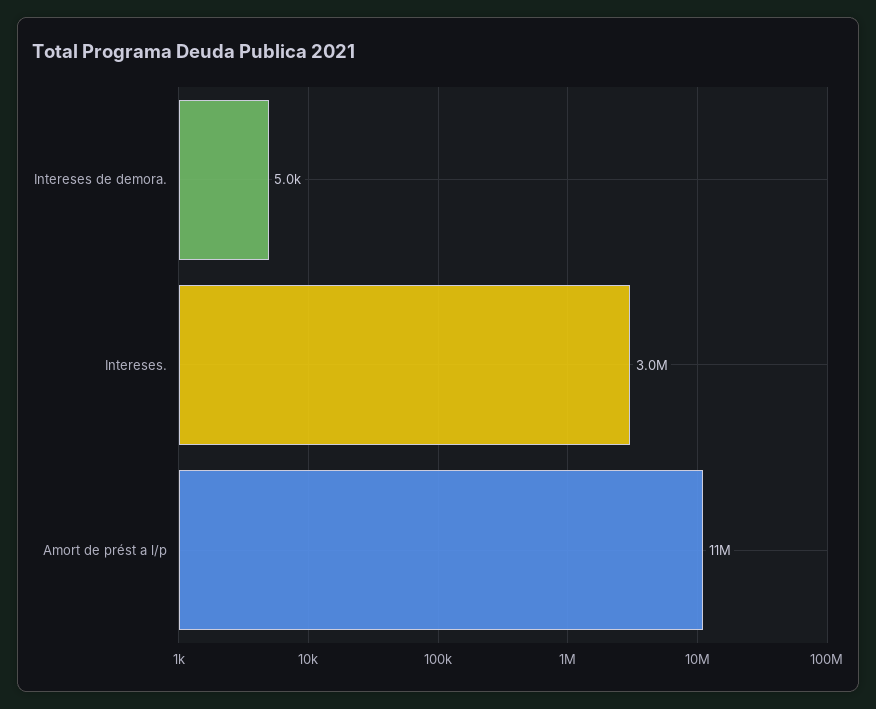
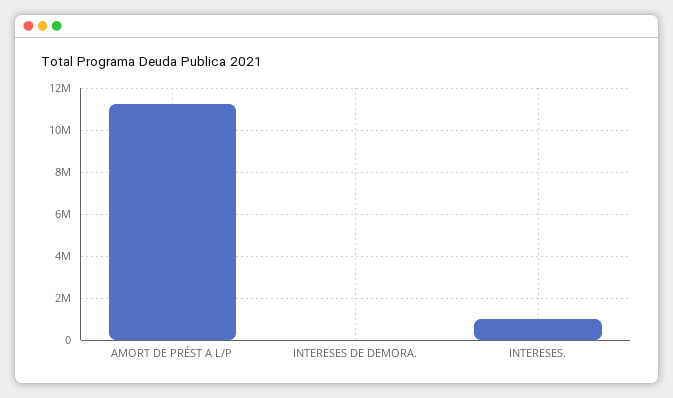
  {
    "Intereses de demora.": 5000,
-   "Intereses.": 3000000,
+   "Intereses.": 1000000,
    "Amort de prést a l/p": 11000000
  }

